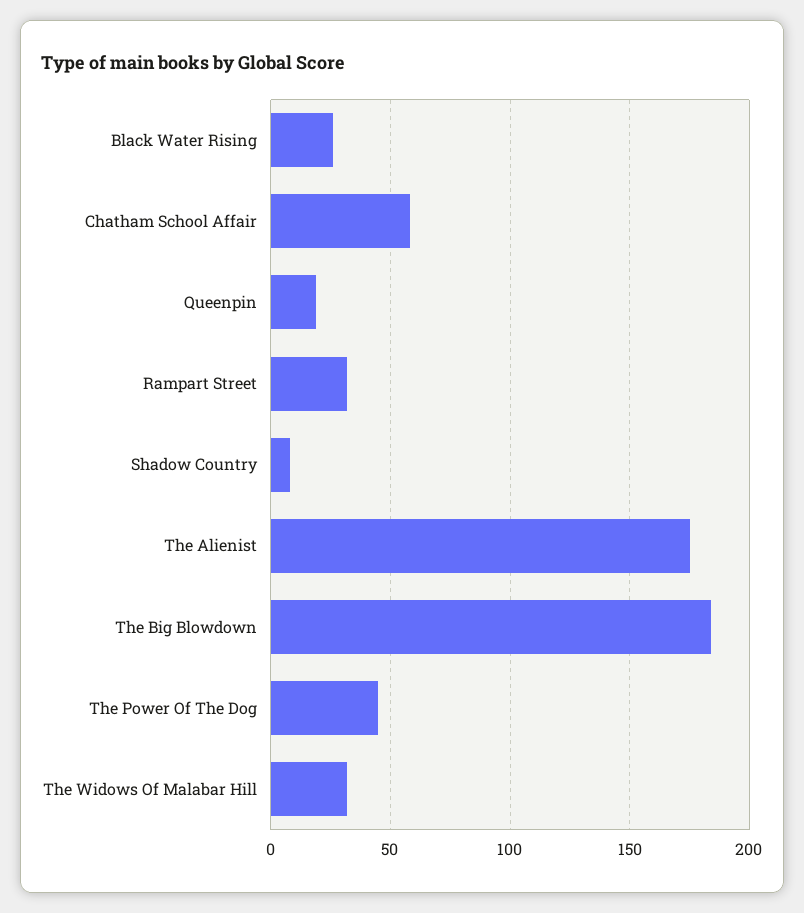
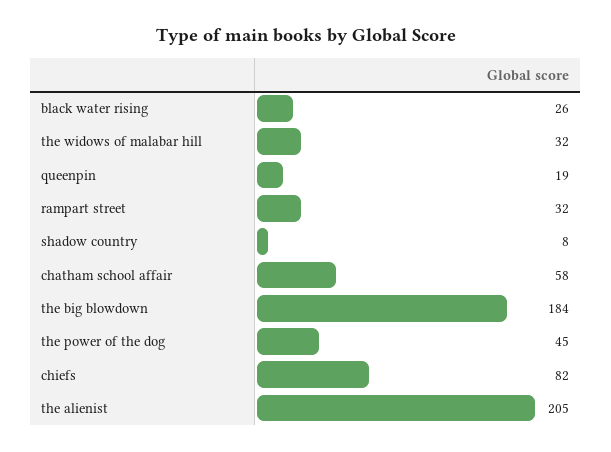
  {
    "Black Water Rising": 26,
    "Chatham School Affair": 58,
    "Queenpin": 19,
    "Rampart Street": 32,
    "Shadow Country": 8,
-   "The Alienist": 175,
+   "The Alienist": 205,
    "The Big Blowdown": 184,
    "The Power Of The Dog": 45,
-   "The Widows Of Malabar Hill": 32
+   "The Widows Of Malabar Hill": 32,
+   "chiefs": 82
  }

